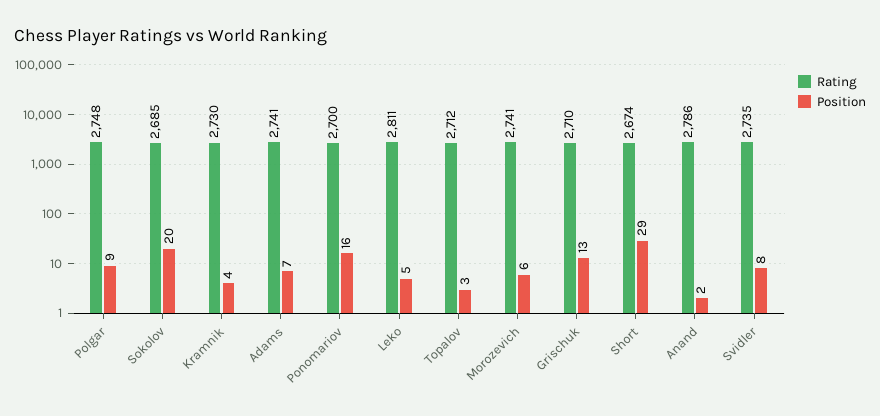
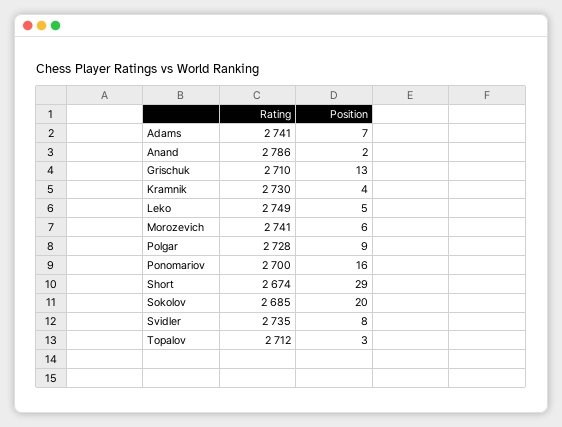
  {
    "Rating": {
-     "Polgar": 2748,
+     "Polgar": 2728,
      "Sokolov": 2685,
      "Kramnik": 2730,
      "Adams": 2741,
      "Ponomariov": 2700,
-     "Leko": 2811,
+     "Leko": 2749,
      "Topalov": 2712,
      "Morozevich": 2741,
      "Grischuk": 2710,
      "Short": 2674,
      "Anand": 2786,
      "Svidler": 2735
    },
    "Position": {
      "Polgar": 9,
      "Sokolov": 20,
      "Kramnik": 4,
      "Adams": 7,
      "Ponomariov": 16,
      "Leko": 5,
      "Topalov": 3,
      "Morozevich": 6,
      "Grischuk": 13,
      "Short": 29,
      "Anand": 2,
      "Svidler": 8
    }
  }

